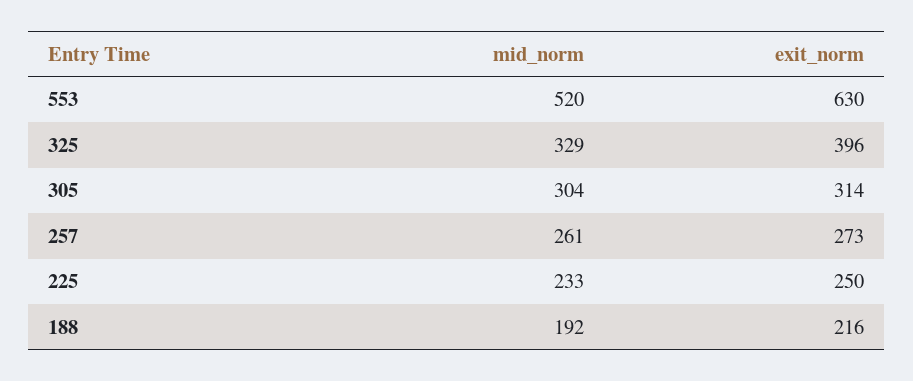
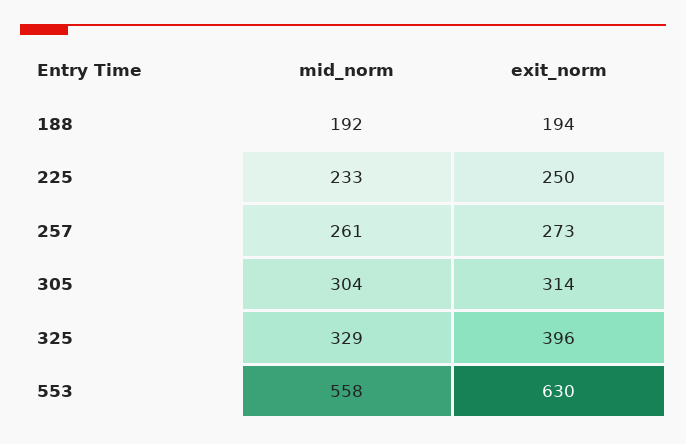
  {
    "mid_norm": {
-     "553": 520,
+     "553": 558,
      "325": 329,
      "305": 304,
      "257": 261,
      "225": 233,
      "188": 192
    },
    "exit_norm": {
      "553": 630,
      "325": 396,
      "305": 314,
      "257": 273,
      "225": 250,
-     "188": 216
+     "188": 194
    }
  }

